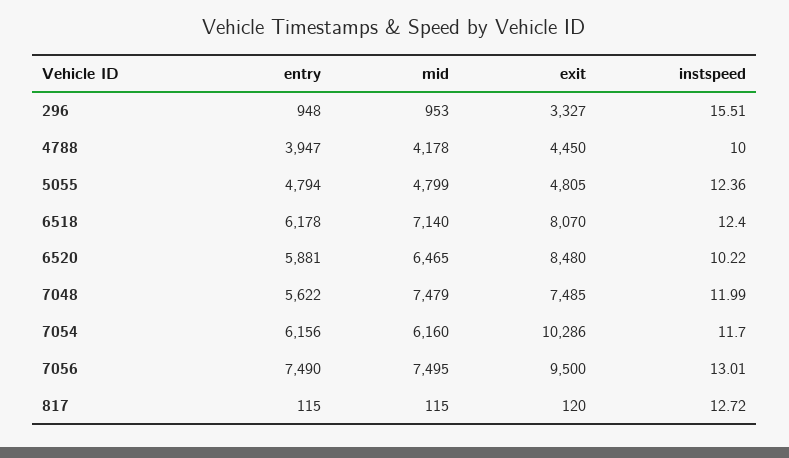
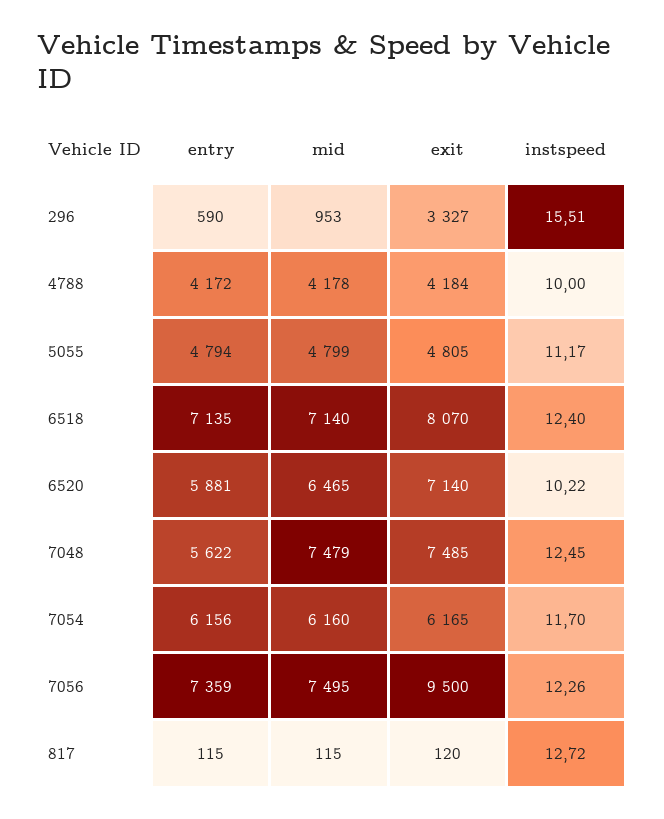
  {
    "entry": {
-     "296": 948,
+     "296": 590,
-     "4788": 3947,
+     "4788": 4172,
      "5055": 4794,
-     "6518": 6178,
+     "6518": 7135,
      "6520": 5881,
      "7048": 5622,
      "7054": 6156,
-     "7056": 7490,
+     "7056": 7359,
      "817": 115
    },
    "mid": {
      "296": 953,
      "4788": 4178,
      "5055": 4799,
      "6518": 7140,
      "6520": 6465,
      "7048": 7479,
      "7054": 6160,
      "7056": 7495,
      "817": 115
    },
    "exit": {
      "296": 3327,
-     "4788": 4450,
+     "4788": 4184,
      "5055": 4805,
      "6518": 8070,
-     "6520": 8480,
+     "6520": 7140,
      "7048": 7485,
-     "7054": 10286,
+     "7054": 6165,
      "7056": 9500,
      "817": 120
    },
    "instspeed": {
      "296": 15.51,
      "4788": 10,
-     "5055": 12.36,
+     "5055": 11.17,
      "6518": 12.4,
      "6520": 10.22,
-     "7048": 11.99,
+     "7048": 12.45,
      "7054": 11.7,
-     "7056": 13.01,
+     "7056": 12.26,
      "817": 12.72
    }
  }

